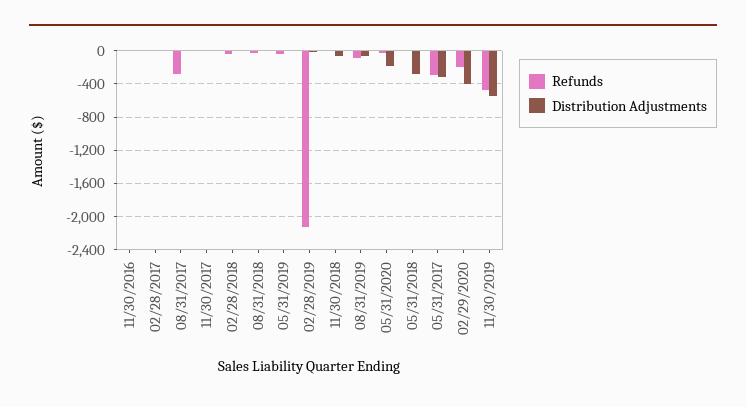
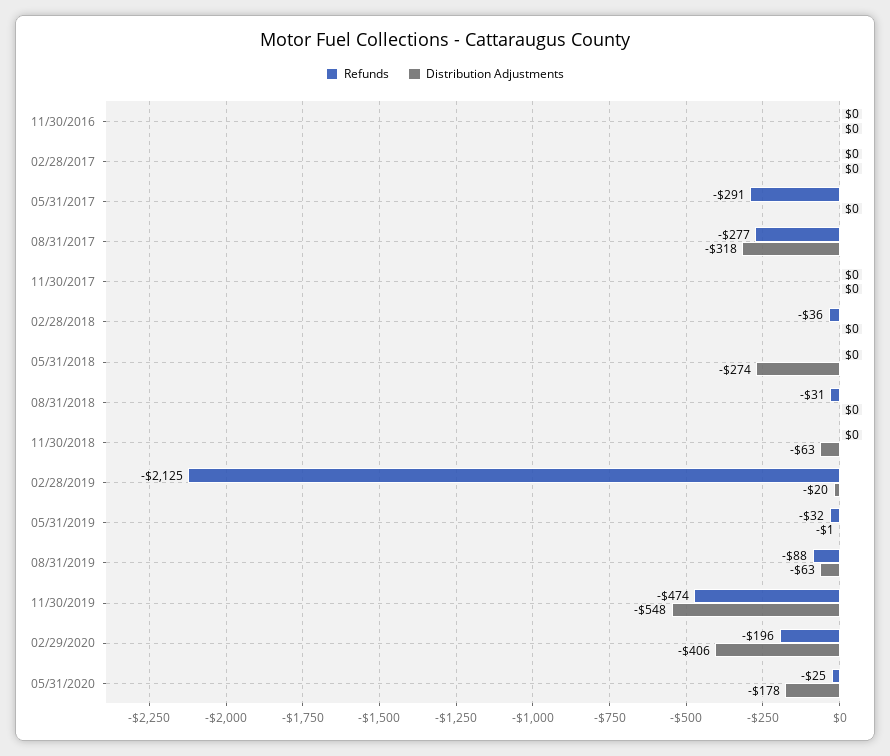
  {
    "Refunds": {
      "11/30/2016": 0,
      "02/28/2017": 0,
      "08/31/2017": -277,
      "11/30/2017": 0,
      "02/28/2018": -36,
      "08/31/2018": -31,
      "05/31/2019": -32,
      "02/28/2019": -2125,
      "11/30/2018": 0,
      "08/31/2019": -88,
      "05/31/2020": -25,
      "05/31/2018": 0,
      "05/31/2017": -291,
      "02/29/2020": -196,
      "11/30/2019": -474
    },
    "Distribution Adjustments": {
      "11/30/2016": 0,
      "02/28/2017": 0,
-     "08/31/2017": 0,
+     "08/31/2017": -318,
      "11/30/2017": 0,
      "02/28/2018": 0,
      "08/31/2018": 0,
      "05/31/2019": -1,
      "02/28/2019": -20,
      "11/30/2018": -63,
      "08/31/2019": -63,
      "05/31/2020": -178,
      "05/31/2018": -274,
-     "05/31/2017": -300,
+     "05/31/2017": 0,
      "02/29/2020": -406,
      "11/30/2019": -548
    }
  }

